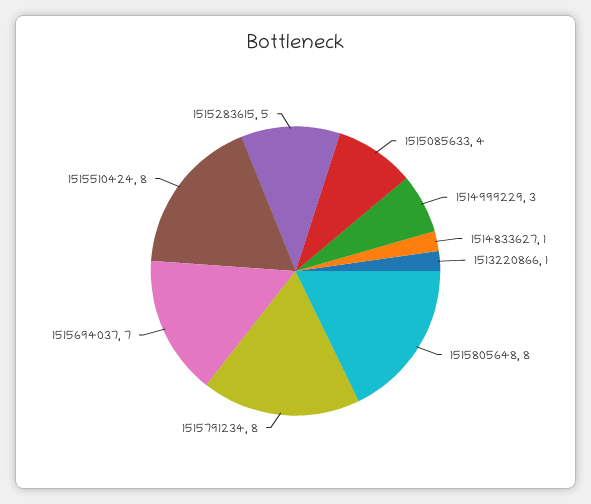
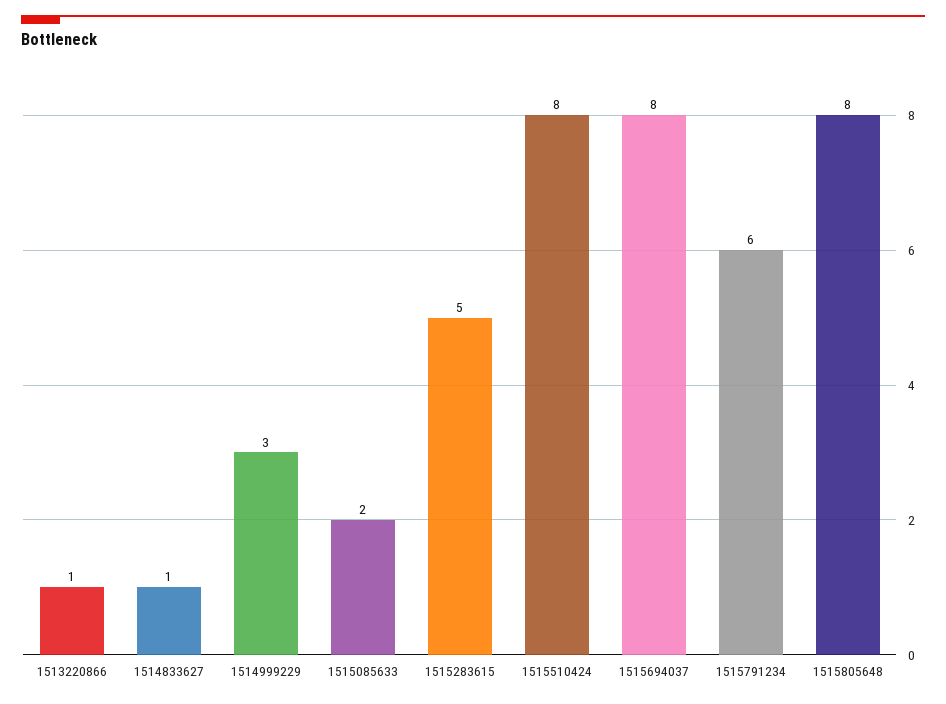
  {
-   "1515085633": 4,
+   "1515085633": 2,
    "1514999229": 3,
    "1514833627": 1,
    "1513220866": 1,
    "1515805648": 8,
-   "1515791234": 8,
+   "1515791234": 6,
-   "1515694037": 7,
+   "1515694037": 8,
    "1515510424": 8,
    "1515283615": 5
  }

